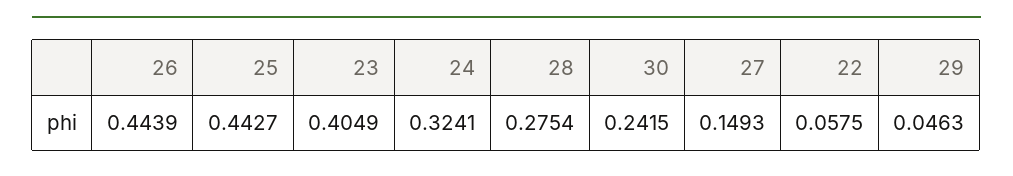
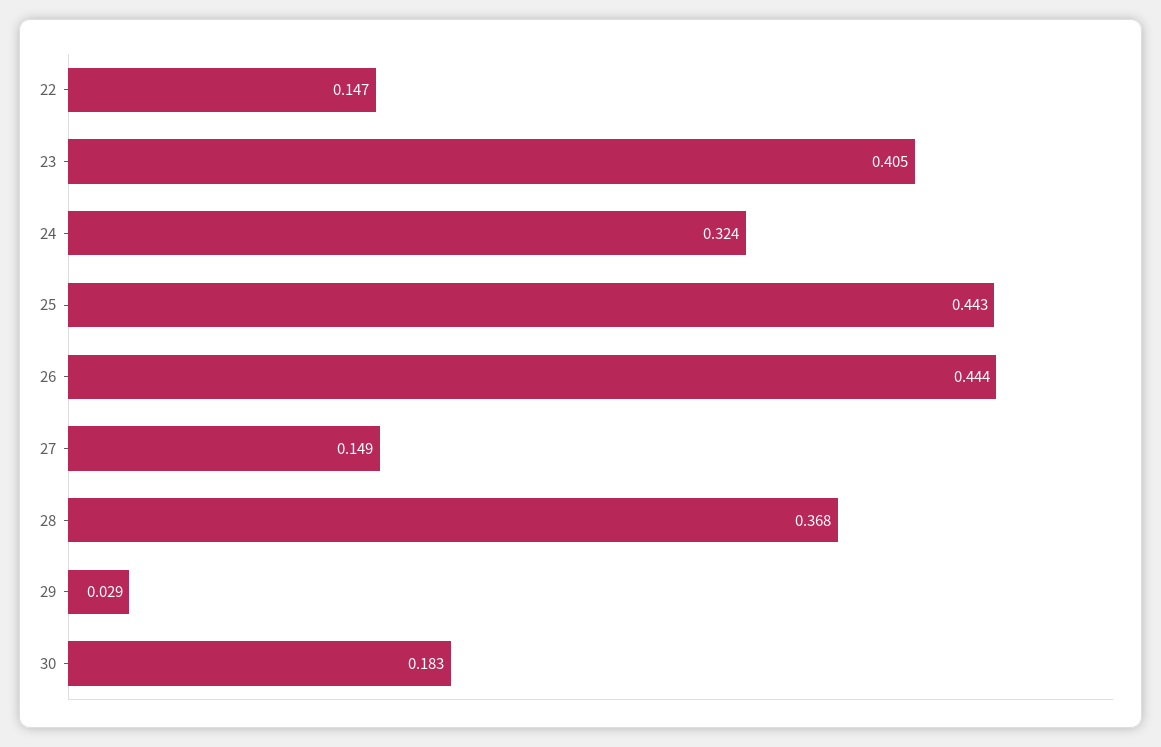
  {
    "26": 0.4439,
    "25": 0.4427,
    "23": 0.4049,
    "24": 0.3241,
-   "28": 0.2754,
+   "28": 0.368,
-   "30": 0.2415,
+   "30": 0.183,
    "27": 0.1493,
-   "22": 0.0575,
+   "22": 0.147,
-   "29": 0.0463
+   "29": 0.029
  }

